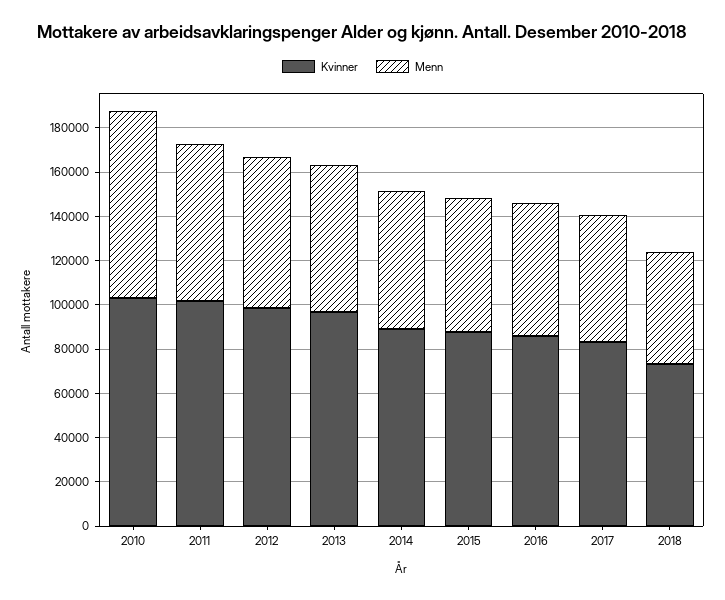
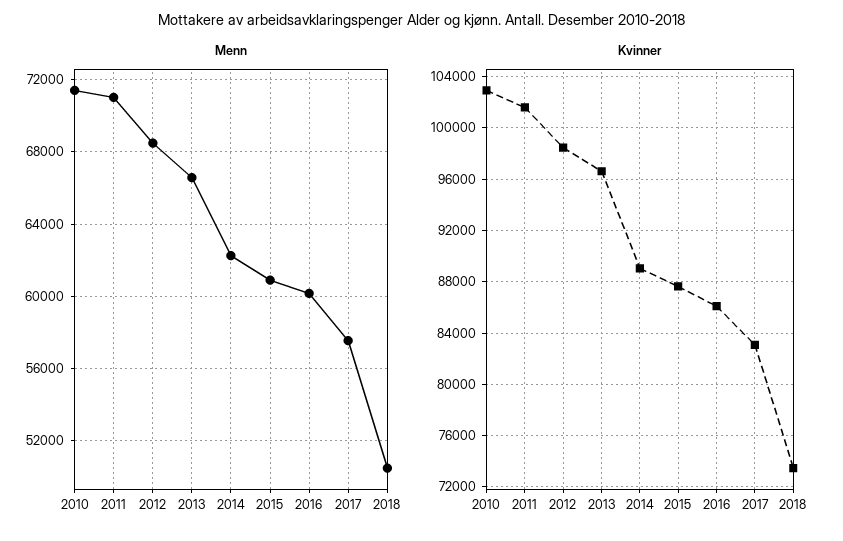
  {
    "Kvinner": {
      "2010": 103000,
      "2011": 101500,
      "2012": 98500,
      "2013": 96500,
      "2014": 89000,
      "2015": 87500,
      "2016": 86000,
      "2017": 83000,
      "2018": 73500
    },
    "Menn": {
-     "2010": 85000,
+     "2010": 71500,
      "2011": 71000,
      "2012": 68500,
      "2013": 66500,
      "2014": 62500,
      "2015": 61000,
      "2016": 60000,
      "2017": 57500,
      "2018": 50500
    }
  }

